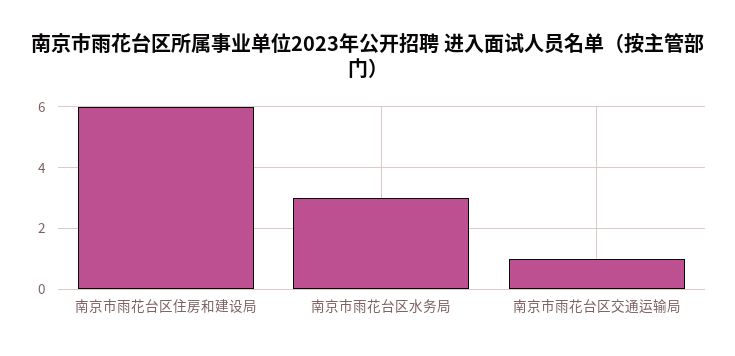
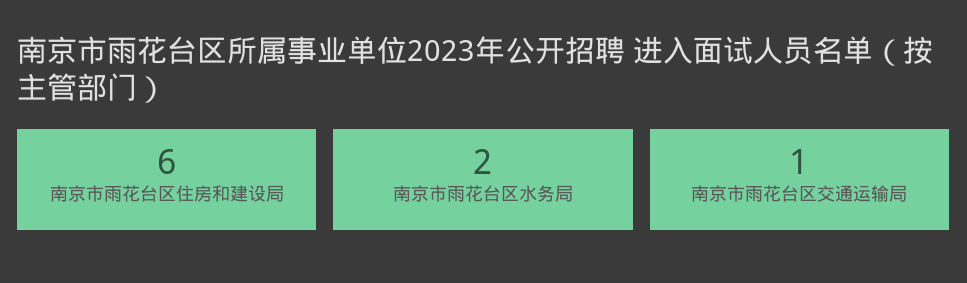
  {
    "南京市雨花台区住房和建设局": 6,
-   "南京市雨花台区水务局": 3,
+   "南京市雨花台区水务局": 2,
    "南京市雨花台区交通运输局": 1
  }

